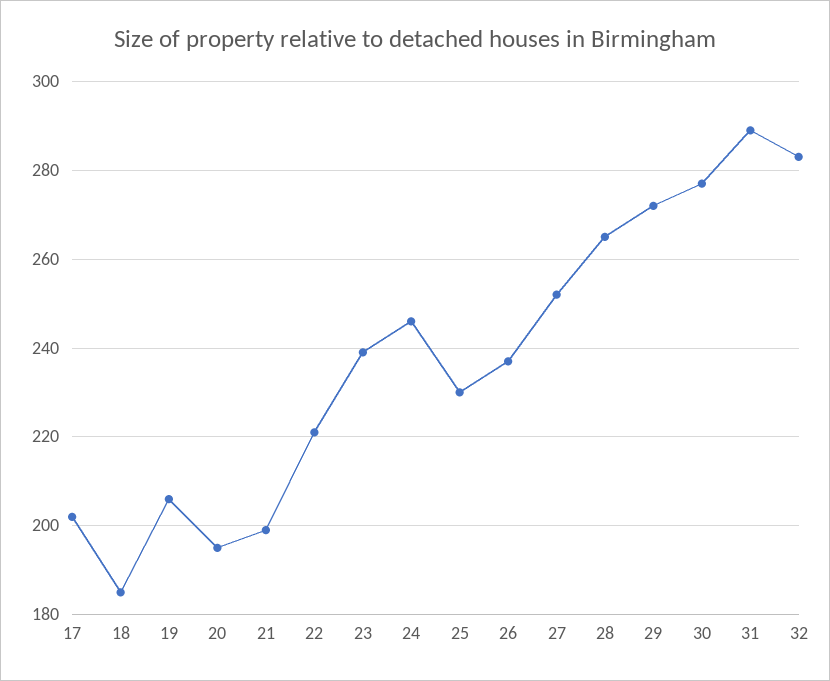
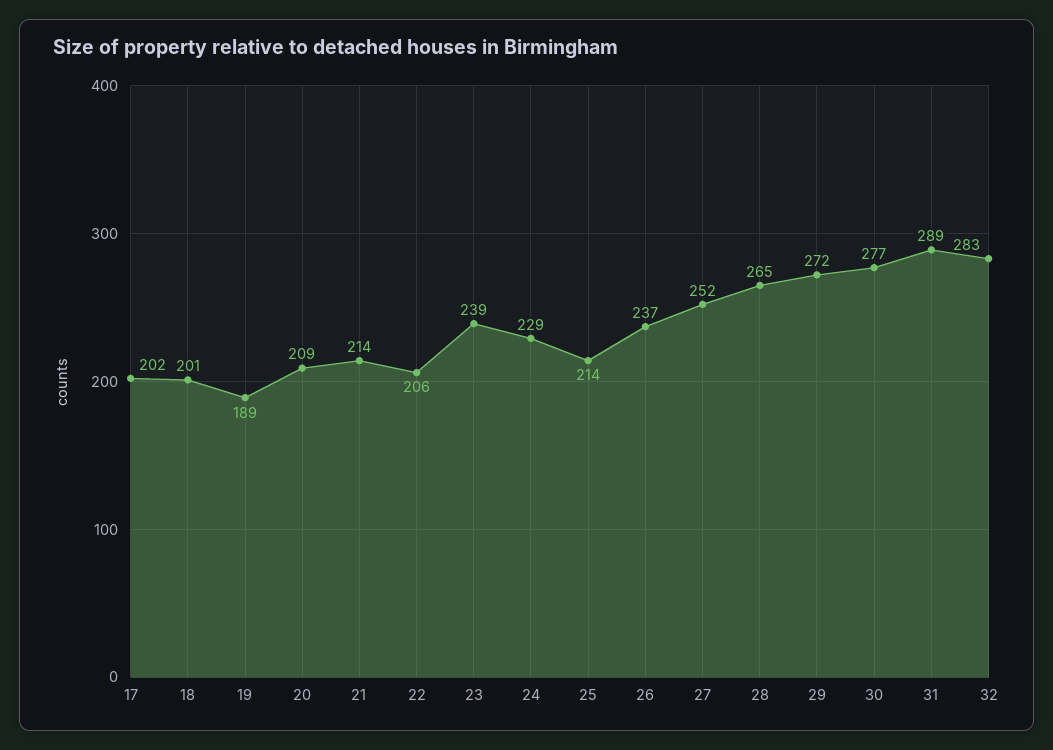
  {
    "17": 202,
-   "18": 185,
+   "18": 201,
-   "19": 205,
+   "19": 189,
-   "20": 195,
+   "20": 209,
-   "21": 200,
+   "21": 214,
-   "22": 220,
+   "22": 206,
    "23": 239,
-   "24": 245,
+   "24": 229,
-   "25": 230,
+   "25": 214,
    "26": 237,
    "27": 252,
    "28": 265,
    "29": 272,
    "30": 277,
    "31": 289,
    "32": 283
  }

